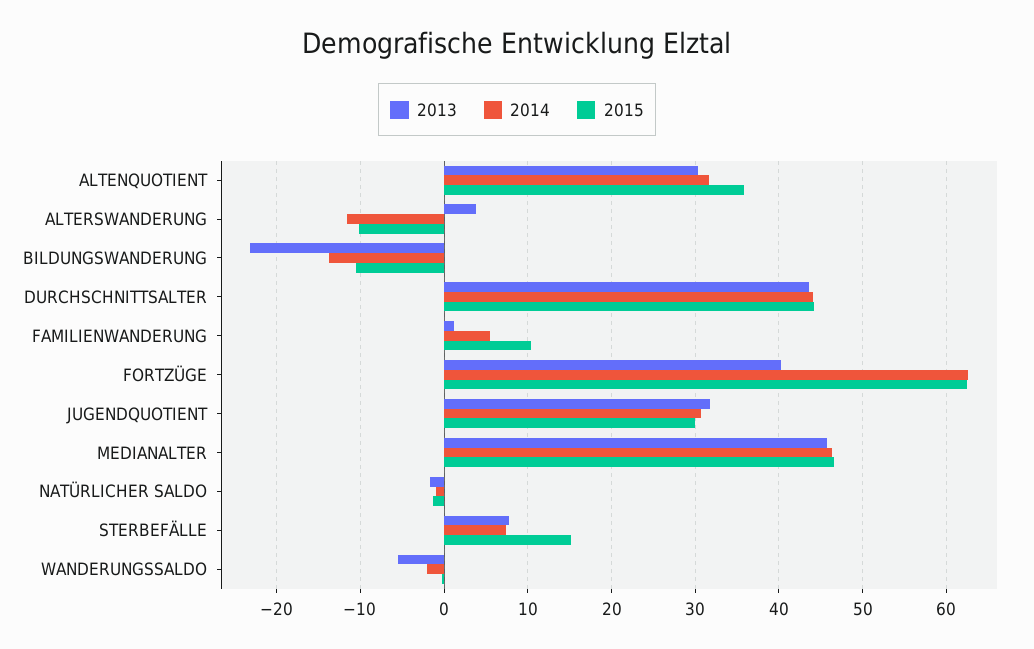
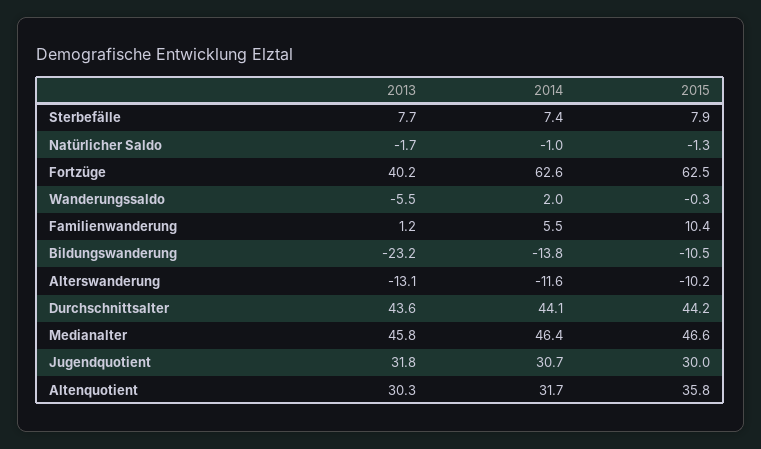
  {
    "2013": {
      "ALTENQUOTIENT": 30.3,
-     "ALTERSWANDERUNG": 4,
+     "ALTERSWANDERUNG": -13.1,
      "BILDUNGSWANDERUNG": -23.2,
      "DURCHSCHNITTSALTER": 43.6,
      "FAMILIENWANDERUNG": 1.2,
      "FORTZÜGE": 40.2,
      "JUGENDQUOTIENT": 31.8,
      "MEDIANALTER": 45.8,
      "NATÜRLICHER SALDO": -1.7,
      "STERBEFÄLLE": 7.7,
      "WANDERUNGSSALDO": -5.5
    },
    "2014": {
      "ALTENQUOTIENT": 31.7,
      "ALTERSWANDERUNG": -11.6,
      "BILDUNGSWANDERUNG": -13.8,
      "DURCHSCHNITTSALTER": 44.1,
      "FAMILIENWANDERUNG": 5.5,
      "FORTZÜGE": 62.6,
      "JUGENDQUOTIENT": 30.7,
      "MEDIANALTER": 46.4,
      "NATÜRLICHER SALDO": -1,
      "STERBEFÄLLE": 7.4,
-     "WANDERUNGSSALDO": -2
+     "WANDERUNGSSALDO": 2
    },
    "2015": {
      "ALTENQUOTIENT": 35.8,
      "ALTERSWANDERUNG": -10.2,
      "BILDUNGSWANDERUNG": -10.5,
      "DURCHSCHNITTSALTER": 44.2,
      "FAMILIENWANDERUNG": 10.4,
      "FORTZÜGE": 62.5,
      "JUGENDQUOTIENT": 30,
      "MEDIANALTER": 46.6,
      "NATÜRLICHER SALDO": -1.3,
-     "STERBEFÄLLE": 15,
+     "STERBEFÄLLE": 7.9,
      "WANDERUNGSSALDO": -0.3
    }
  }

